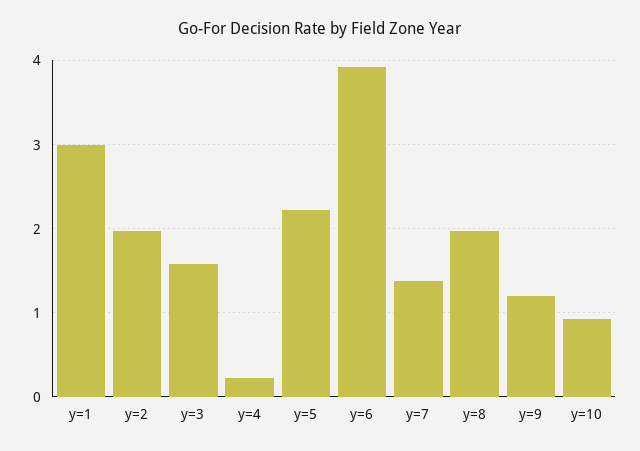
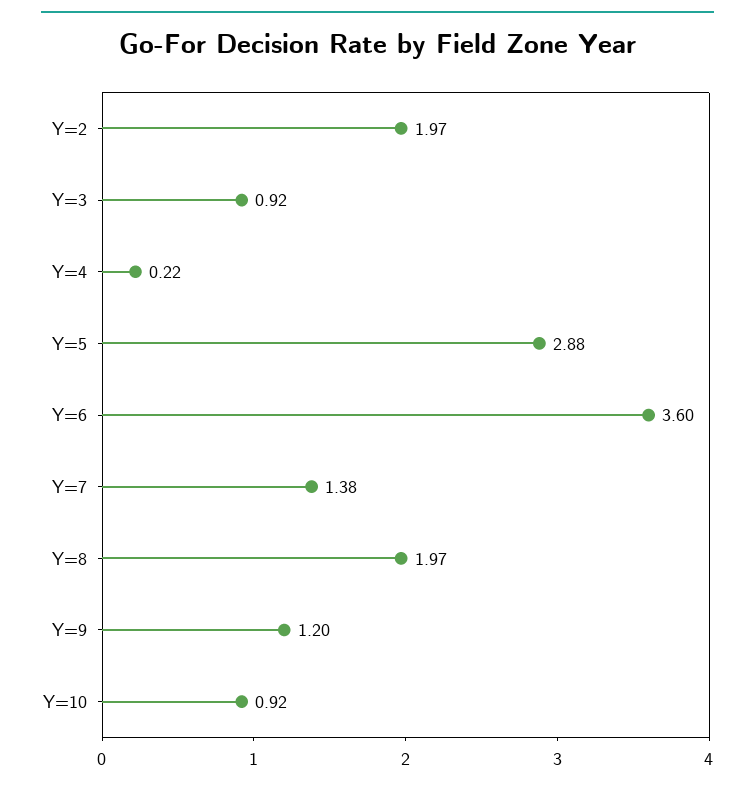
  {
-   "y=1": 3,
    "y=2": 1.97,
-   "y=3": 1.6,
+   "y=3": 0.92,
    "y=4": 0.22,
-   "y=5": 2.2,
+   "y=5": 2.88,
-   "y=6": 3.9,
+   "y=6": 3.6,
    "y=7": 1.38,
    "y=8": 1.97,
    "y=9": 1.2,
    "y=10": 0.92
  }

